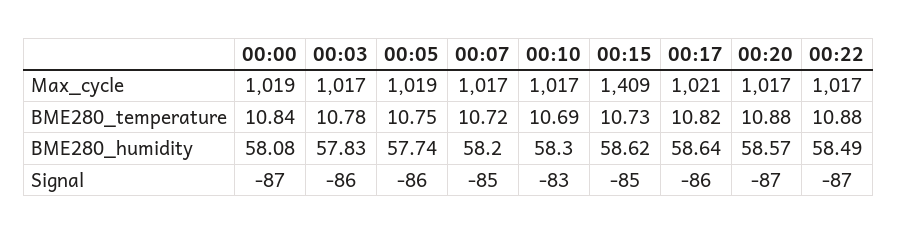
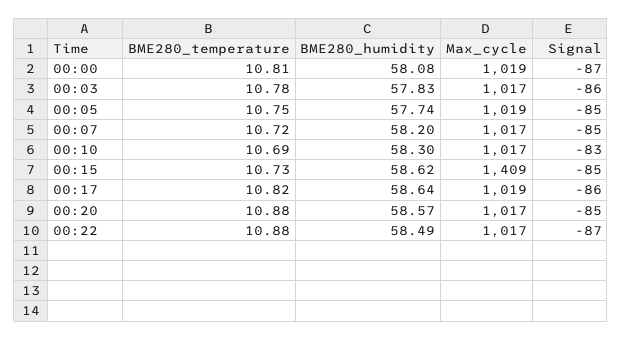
  {
    "00:00": {
      "Max_cycle": 1019,
-     "BME280_temperature": 10.84,
+     "BME280_temperature": 10.81,
      "BME280_humidity": 58.08,
      "Signal": -87
    },
    "00:03": {
      "Max_cycle": 1017,
      "BME280_temperature": 10.78,
      "BME280_humidity": 57.83,
      "Signal": -86
    },
    "00:05": {
      "Max_cycle": 1019,
      "BME280_temperature": 10.75,
      "BME280_humidity": 57.74,
-     "Signal": -86
+     "Signal": -85
    },
    "00:07": {
      "Max_cycle": 1017,
      "BME280_temperature": 10.72,
      "BME280_humidity": 58.2,
      "Signal": -85
    },
    "00:10": {
      "Max_cycle": 1017,
      "BME280_temperature": 10.69,
      "BME280_humidity": 58.3,
      "Signal": -83
    },
    "00:15": {
      "Max_cycle": 1409,
      "BME280_temperature": 10.73,
      "BME280_humidity": 58.62,
      "Signal": -85
    },
    "00:17": {
-     "Max_cycle": 1021,
+     "Max_cycle": 1019,
      "BME280_temperature": 10.82,
      "BME280_humidity": 58.64,
      "Signal": -86
    },
    "00:20": {
      "Max_cycle": 1017,
      "BME280_temperature": 10.88,
      "BME280_humidity": 58.57,
-     "Signal": -87
+     "Signal": -85
    },
    "00:22": {
      "Max_cycle": 1017,
      "BME280_temperature": 10.88,
      "BME280_humidity": 58.49,
      "Signal": -87
    }
  }

